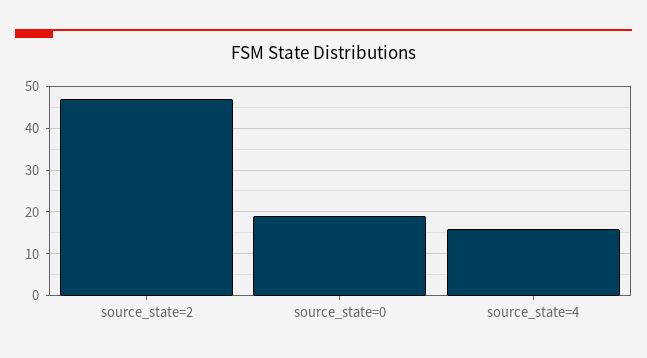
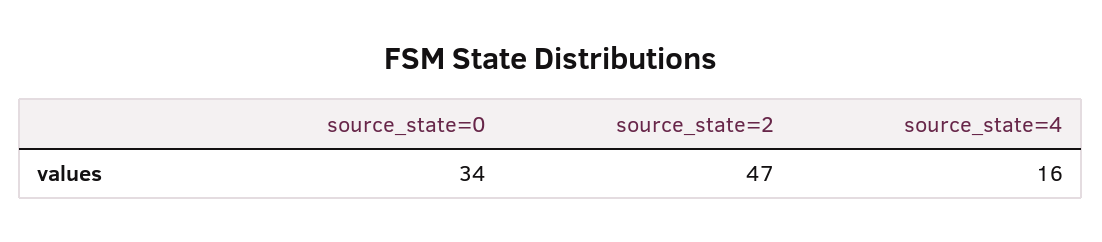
  {
    "source_state=2": 47,
-   "source_state=0": 20,
+   "source_state=0": 34,
    "source_state=4": 16
  }

